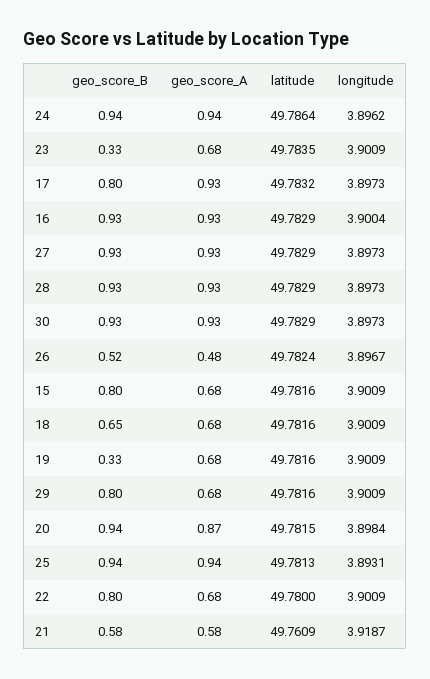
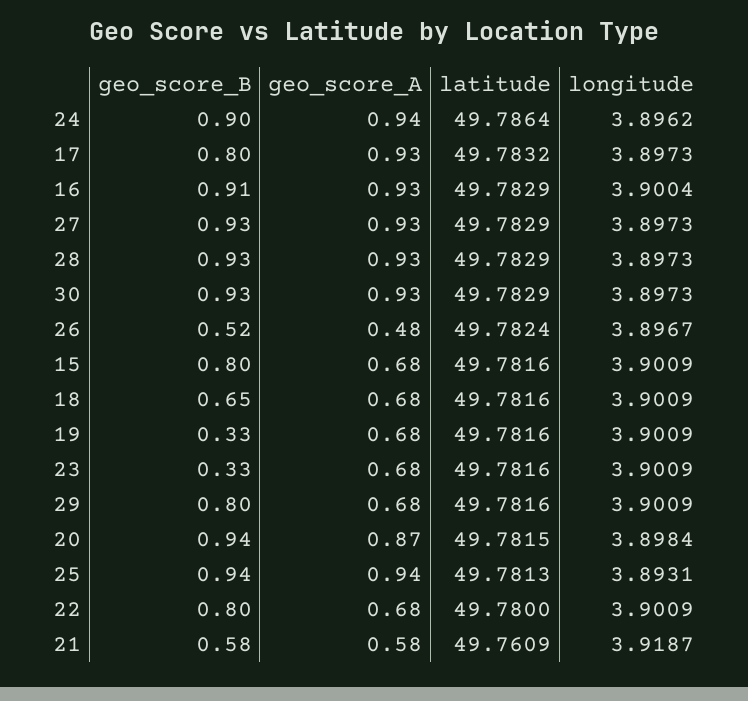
  {
    "geo_score_B": {
-     "24": 0.94,
+     "24": 0.9,
      "23": 0.33,
      "17": 0.8,
-     "16": 0.93,
+     "16": 0.91,
      "27": 0.93,
      "28": 0.93,
      "30": 0.93,
      "26": 0.52,
      "15": 0.8,
      "18": 0.65,
      "19": 0.33,
      "29": 0.8,
      "20": 0.94,
      "25": 0.94,
      "22": 0.8,
      "21": 0.58
    },
    "geo_score_A": {
      "24": 0.94,
      "23": 0.68,
      "17": 0.93,
      "16": 0.93,
      "27": 0.93,
      "28": 0.93,
      "30": 0.93,
      "26": 0.48,
      "15": 0.68,
      "18": 0.68,
      "19": 0.68,
      "29": 0.68,
      "20": 0.87,
      "25": 0.94,
      "22": 0.68,
      "21": 0.58
    },
    "latitude": {
      "24": 49.7864,
-     "23": 49.7835,
+     "23": 49.7816,
      "17": 49.7832,
      "16": 49.7829,
      "27": 49.7829,
      "28": 49.7829,
      "30": 49.7829,
      "26": 49.7824,
      "15": 49.7816,
      "18": 49.7816,
      "19": 49.7816,
      "29": 49.7816,
      "20": 49.7815,
      "25": 49.7813,
      "22": 49.78,
      "21": 49.7609
    },
    "longitude": {
      "24": 3.8962,
      "23": 3.9009,
      "17": 3.8973,
      "16": 3.9004,
      "27": 3.8973,
      "28": 3.8973,
      "30": 3.8973,
      "26": 3.8967,
      "15": 3.9009,
      "18": 3.9009,
      "19": 3.9009,
      "29": 3.9009,
      "20": 3.8984,
      "25": 3.8931,
      "22": 3.9009,
      "21": 3.9187
    }
  }

